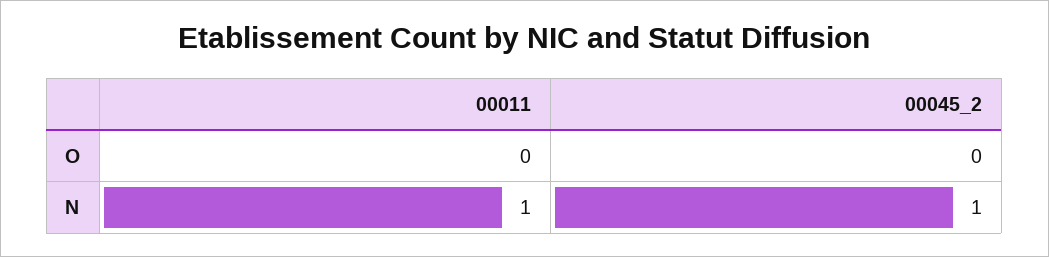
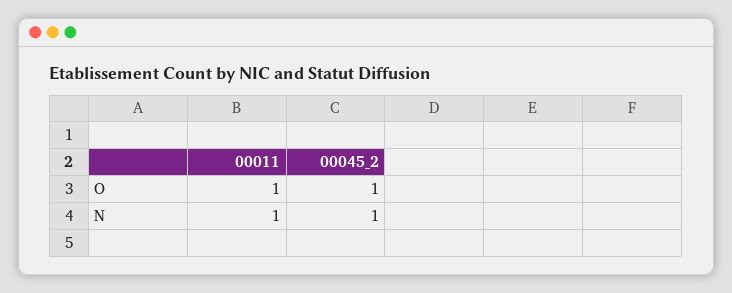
  {
    "00011": {
-     "O": 0,
+     "O": 1,
      "N": 1
    },
    "00045_2": {
-     "O": 0,
+     "O": 1,
      "N": 1
    }
  }

